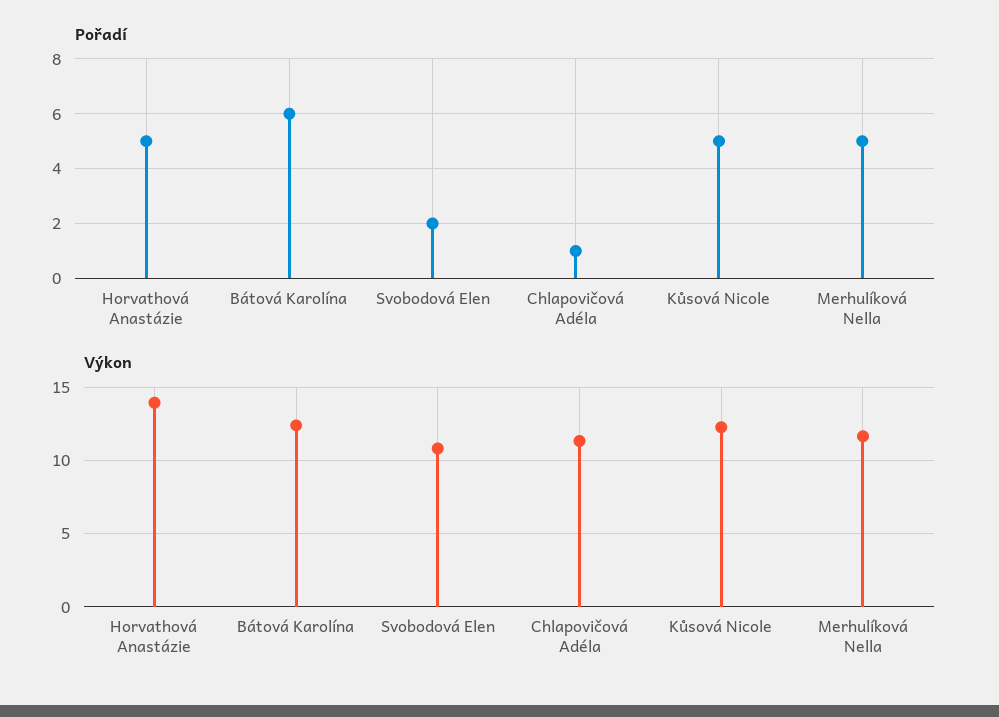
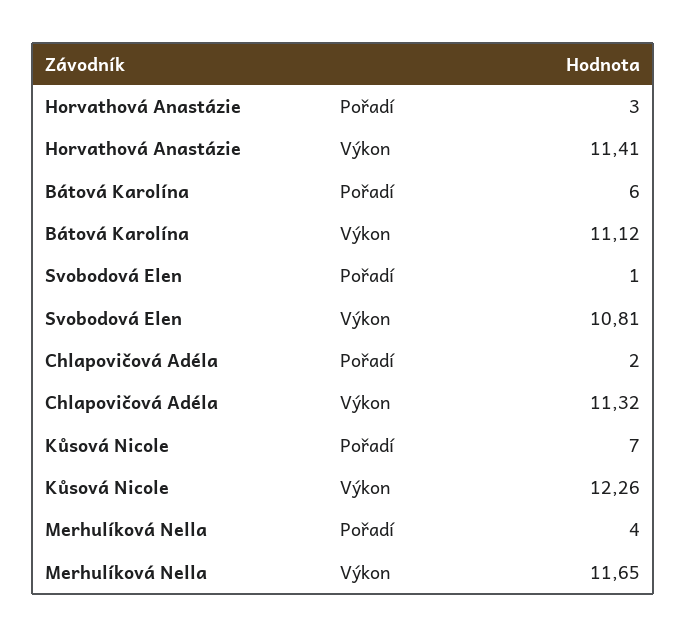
  {
    "Pořadí": {
-     "Horvathová Anastázie": 5,
+     "Horvathová Anastázie": 3,
      "Bátová Karolína": 6,
-     "Svobodová Elen": 2,
+     "Svobodová Elen": 1,
-     "Chlapovičová Adéla": 1,
+     "Chlapovičová Adéla": 2,
-     "Kůsová Nicole": 5,
+     "Kůsová Nicole": 7,
-     "Merhulíková Nella": 5
+     "Merhulíková Nella": 4
    },
    "Výkon": {
-     "Horvathová Anastázie": 14,
+     "Horvathová Anastázie": 11.41,
-     "Bátová Karolína": 12.5,
+     "Bátová Karolína": 11.12,
      "Svobodová Elen": 10.81,
      "Chlapovičová Adéla": 11.32,
      "Kůsová Nicole": 12.26,
      "Merhulíková Nella": 11.65
    }
  }

